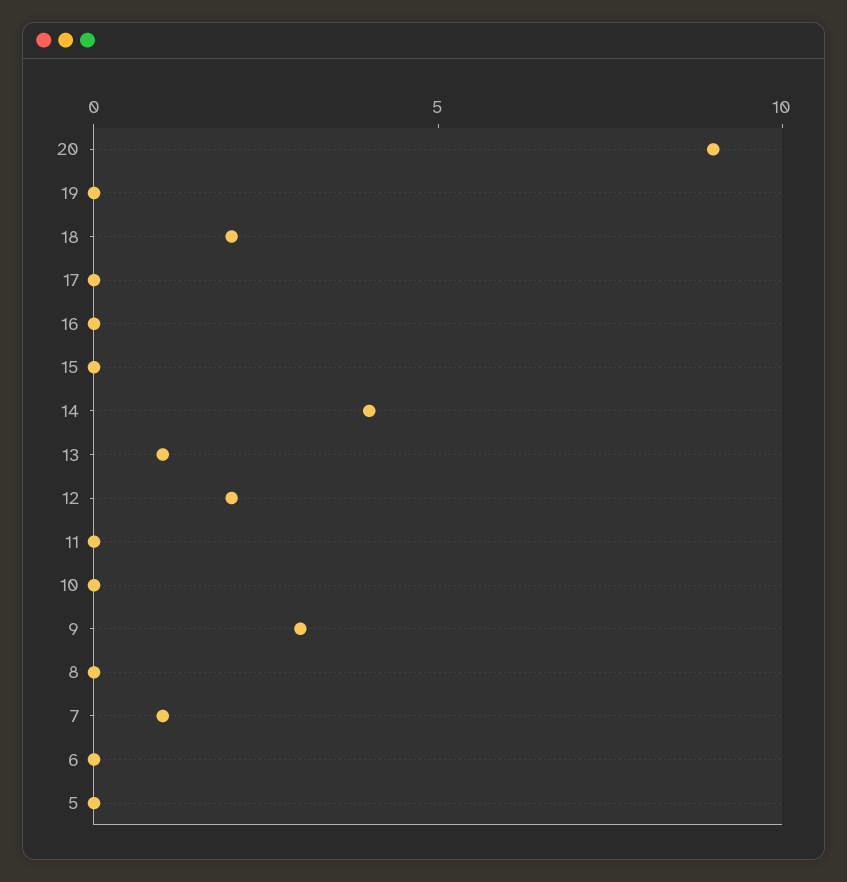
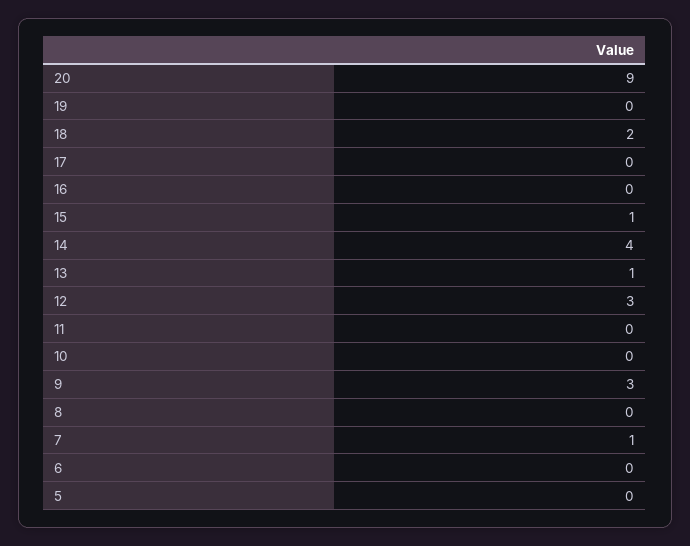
  {
    "20": 9,
    "19": 0,
    "18": 2,
    "17": 0,
    "16": 0,
-   "15": 0,
+   "15": 1,
    "14": 4,
    "13": 1,
-   "12": 2,
+   "12": 3,
    "11": 0,
    "10": 0,
    "9": 3,
    "8": 0,
    "7": 1,
    "6": 0,
    "5": 0
  }

